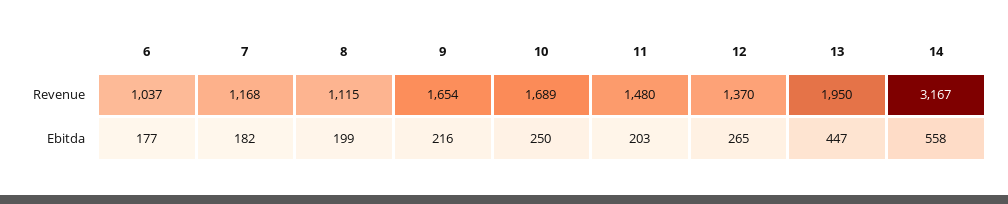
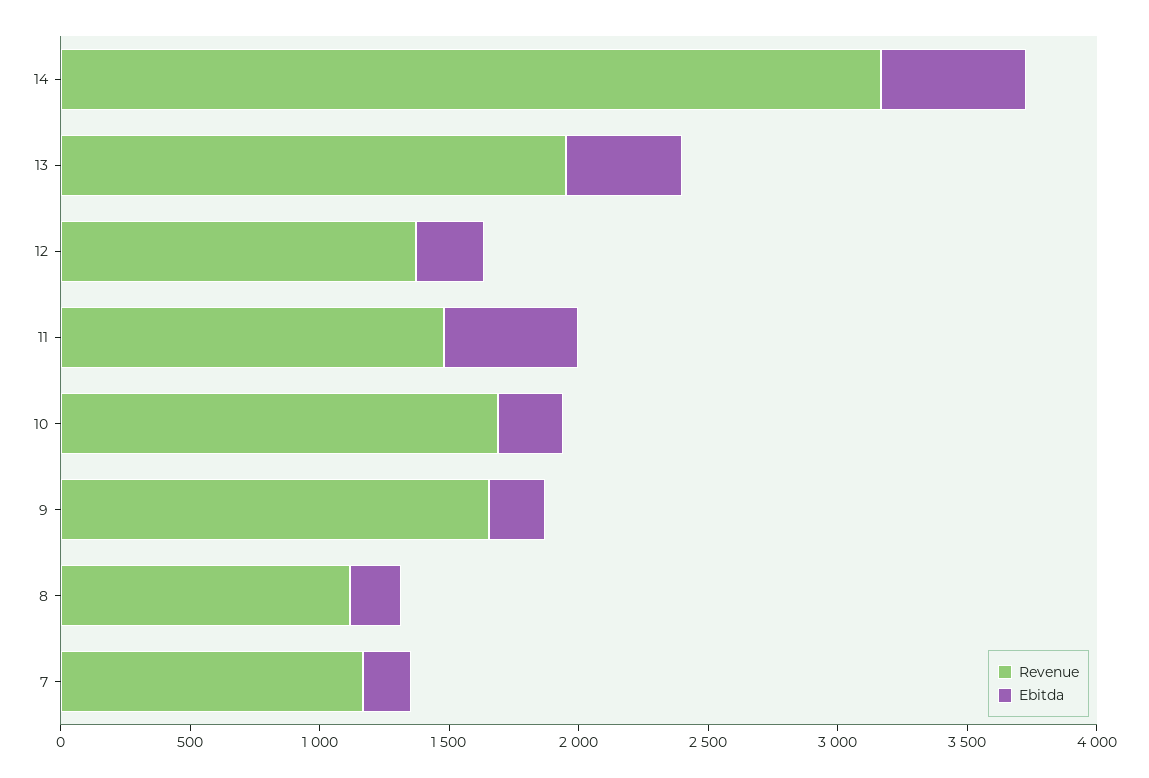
  {
    "Revenue": {
-     "6": 1037,
      "7": 1168,
      "8": 1115,
      "9": 1654,
      "10": 1689,
      "11": 1480,
      "12": 1370,
      "13": 1950,
      "14": 3167
    },
    "Ebitda": {
-     "6": 177,
      "7": 182,
      "8": 199,
      "9": 216,
      "10": 250,
-     "11": 203,
+     "11": 500,
      "12": 265,
      "13": 447,
      "14": 558
    }
  }

